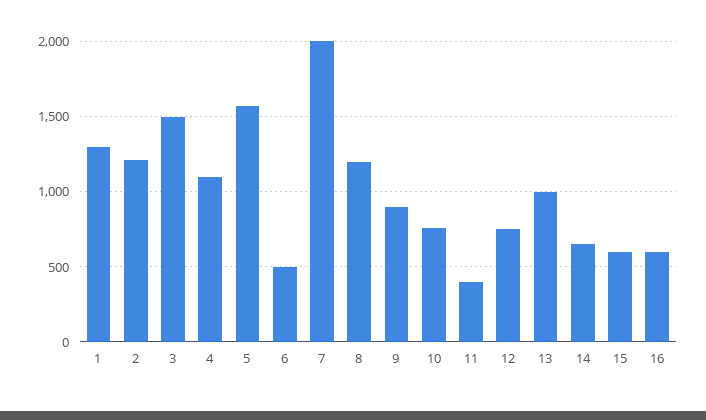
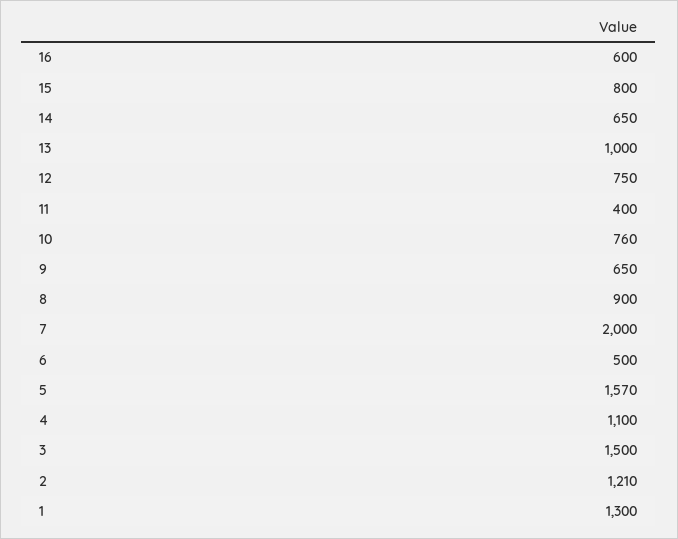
  {
    "1": 1300,
    "2": 1210,
    "3": 1500,
    "4": 1100,
    "5": 1570,
    "6": 500,
    "7": 2000,
-   "8": 1200,
+   "8": 900,
-   "9": 900,
+   "9": 650,
    "10": 760,
    "11": 400,
    "12": 750,
    "13": 1000,
    "14": 650,
-   "15": 600,
+   "15": 800,
    "16": 600
  }

